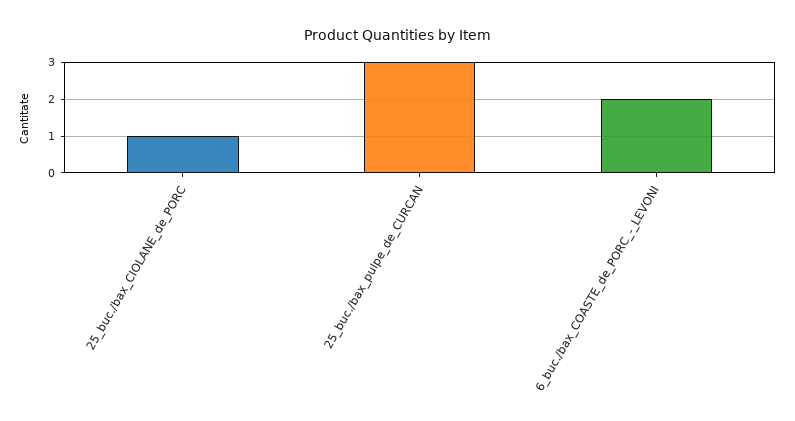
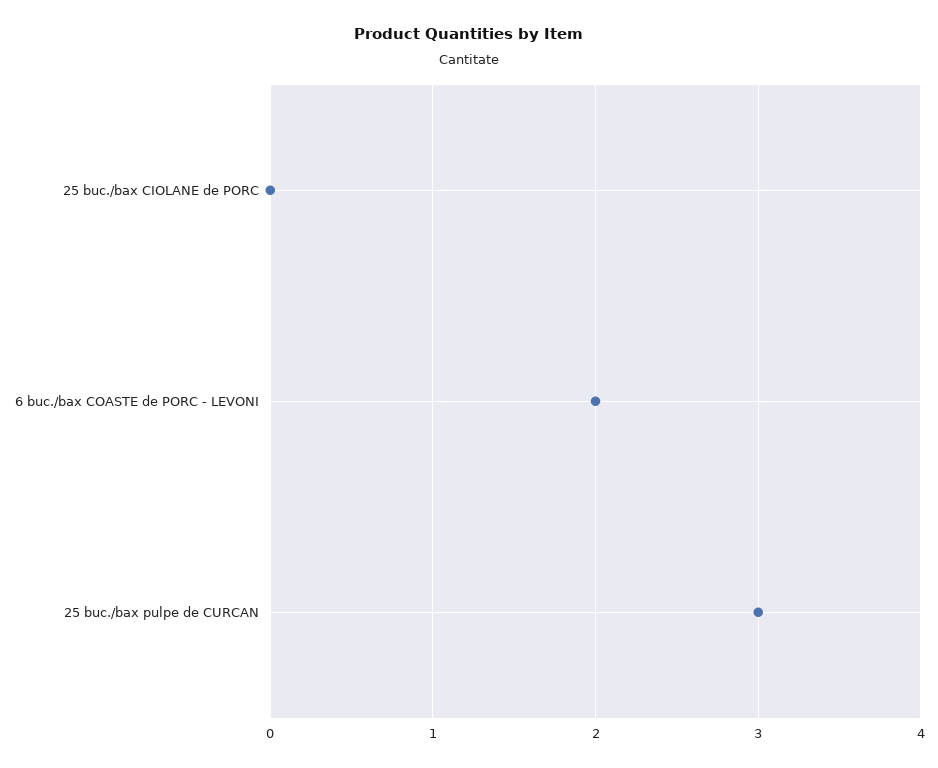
  {
-   "25_buc./bax_CIOLANE_de_PORC": 1,
+   "25_buc./bax_CIOLANE_de_PORC": 0,
    "25_buc./bax_pulpe_de_CURCAN": 3,
    "6_buc./bax_COASTE_de_PORC_-_LEVONI": 2
  }

